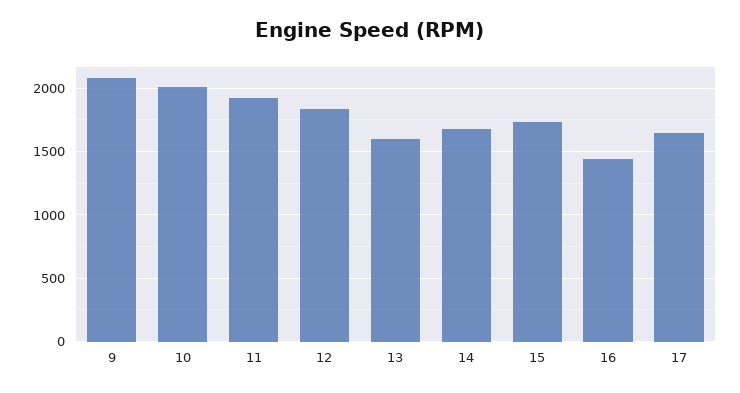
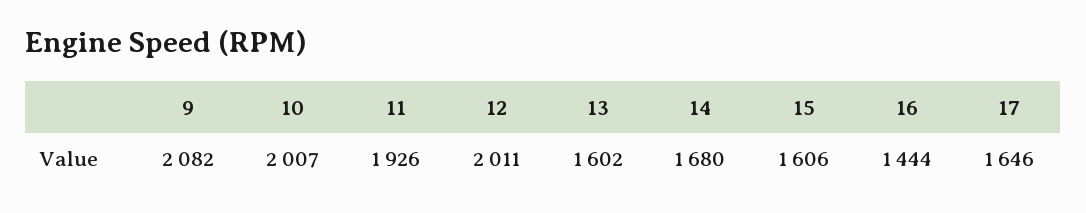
  {
    "9": 2082,
    "10": 2007,
    "11": 1926,
-   "12": 1850,
+   "12": 2011,
    "13": 1602,
    "14": 1680,
-   "15": 1750,
+   "15": 1606,
    "16": 1444,
    "17": 1646
  }

